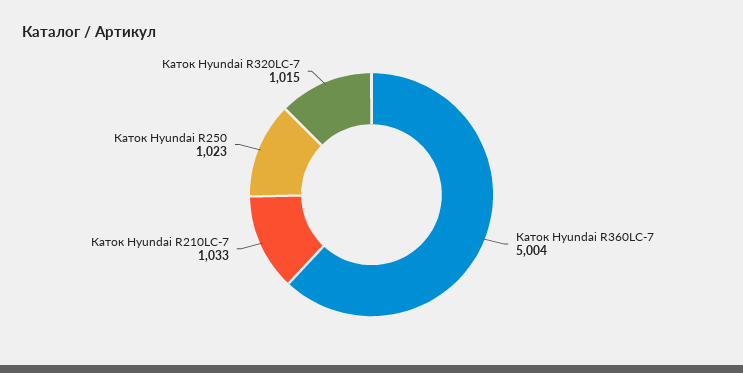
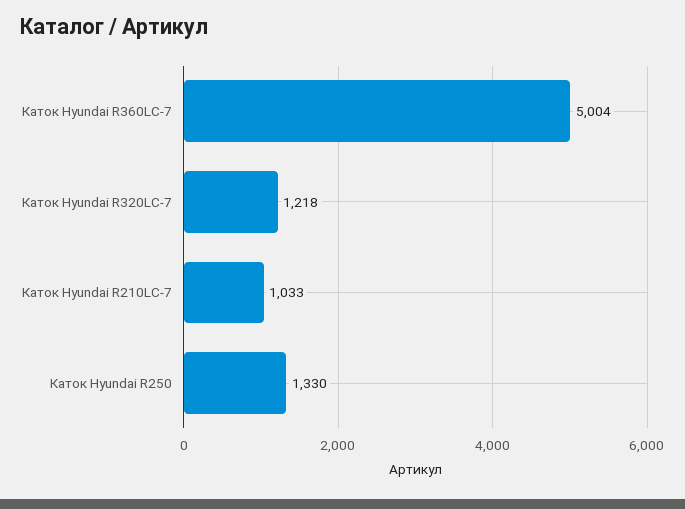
  {
    "Каток Hyundai R360LC-7": 5004,
    "Каток Hyundai R210LC-7": 1033,
-   "Каток Hyundai R250": 1023,
+   "Каток Hyundai R250": 1330,
-   "Каток Hyundai R320LC-7": 1015
+   "Каток Hyundai R320LC-7": 1218
  }

